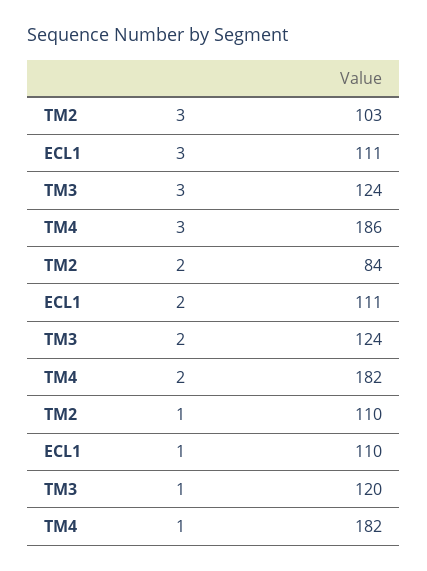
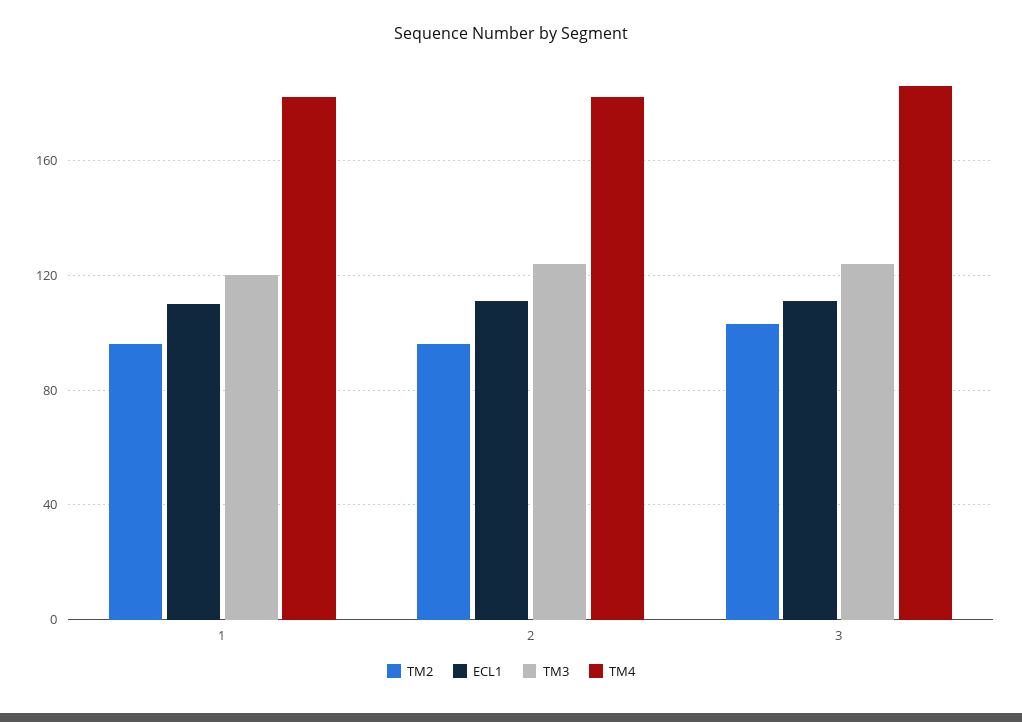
  {
    "TM2": {
      "3": 103,
-     "2": 84,
+     "2": 95,
-     "1": 110
+     "1": 95
    },
    "ECL1": {
      "3": 111,
      "2": 111,
      "1": 110
    },
    "TM3": {
      "3": 124,
      "2": 124,
      "1": 120
    },
    "TM4": {
      "3": 186,
      "2": 182,
      "1": 182
    }
  }

